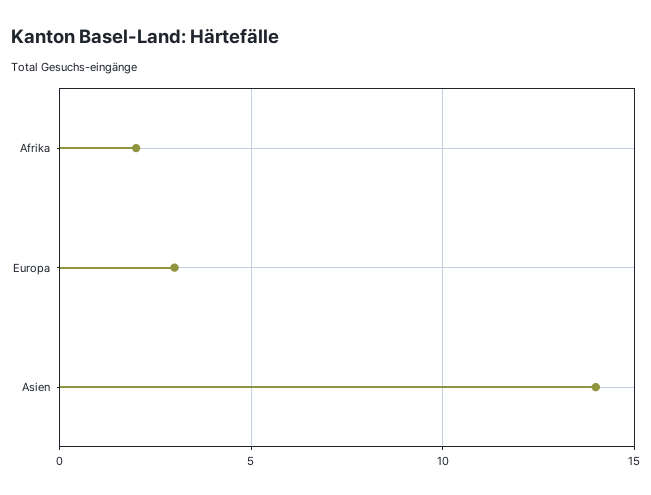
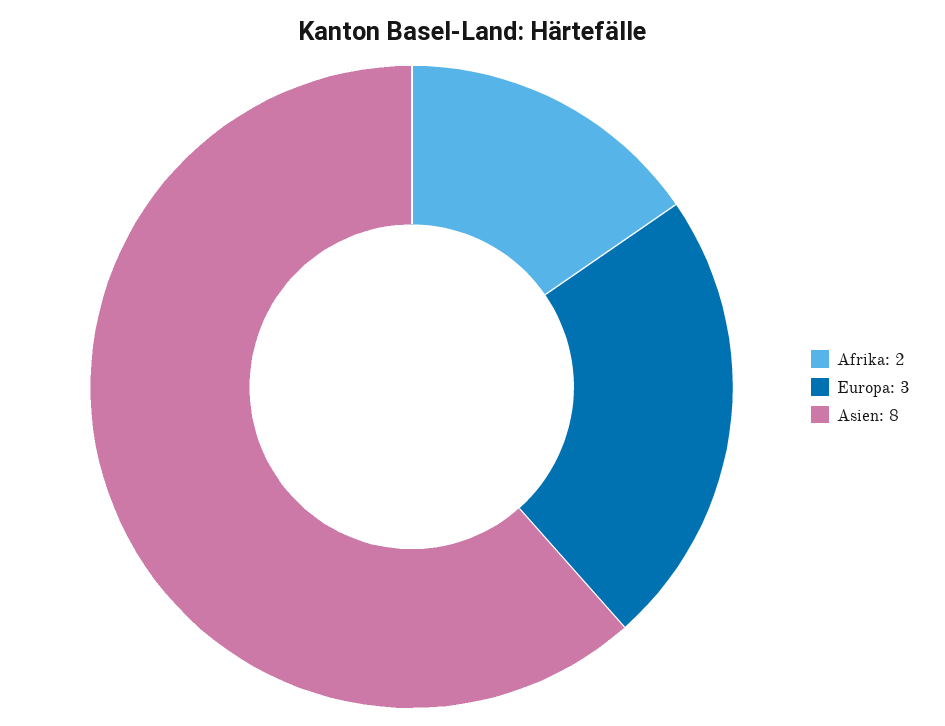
  {
    "Afrika": 2,
    "Europa": 3,
-   "Asien": 14
+   "Asien": 8
  }

